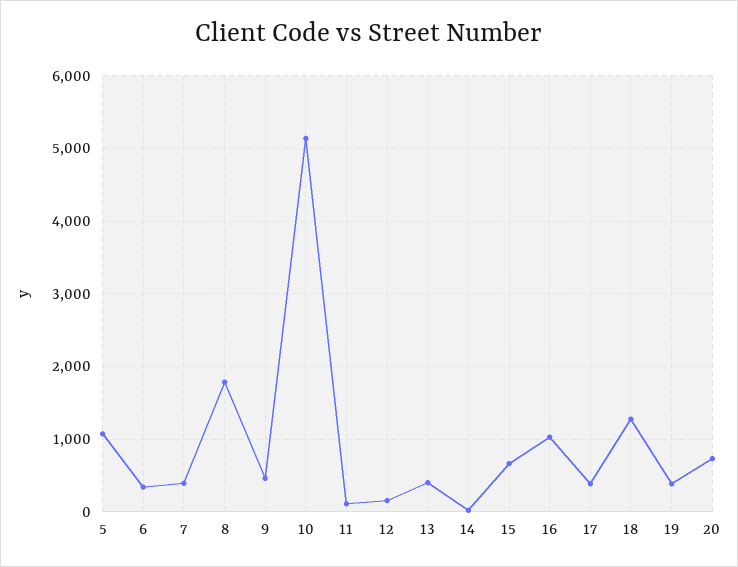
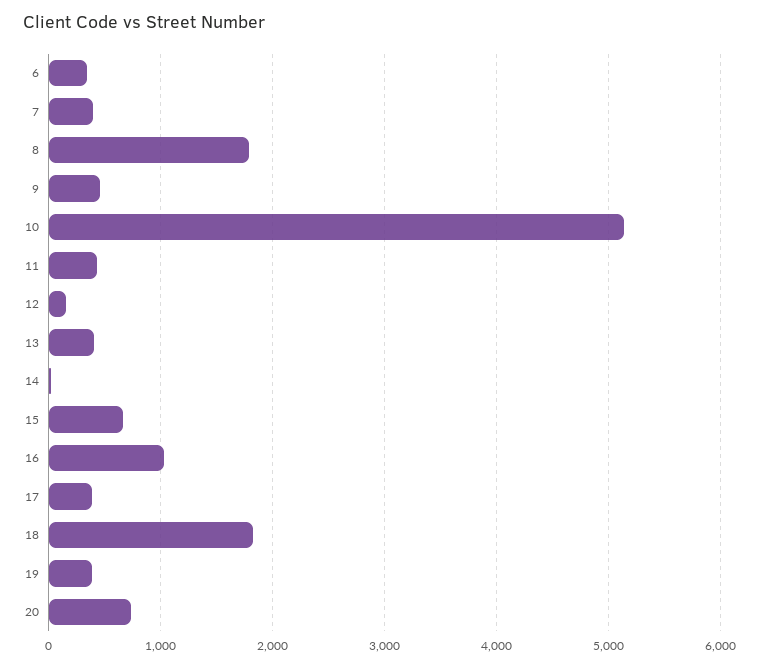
  {
-   "5": 1100,
    "6": 300,
    "7": 400,
    "8": 1800,
    "9": 500,
    "10": 5100,
-   "11": 100,
+   "11": 400,
    "12": 200,
    "13": 400,
    "14": 0,
    "15": 700,
    "16": 1000,
    "17": 400,
-   "18": 1300,
+   "18": 1800,
    "19": 400,
    "20": 700
  }

